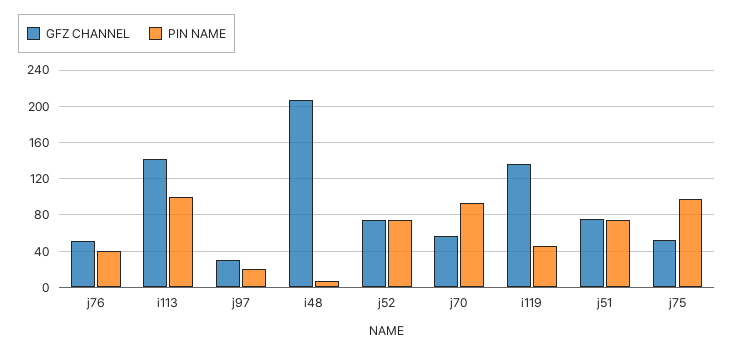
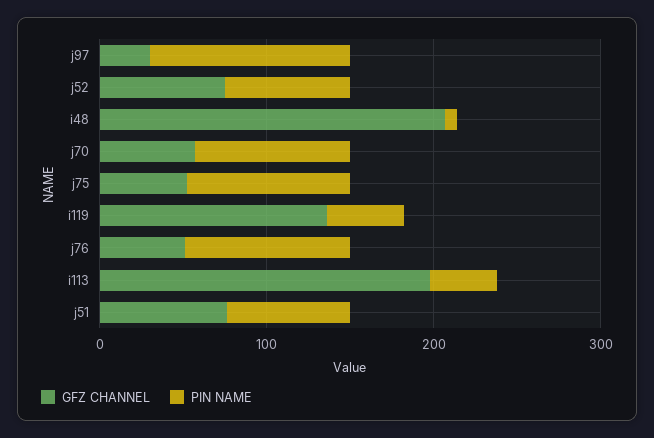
  {
    "GFZ CHANNEL": {
      "j76": 50,
-     "i113": 140,
+     "i113": 200,
      "j97": 30,
      "i48": 210,
      "j52": 80,
      "j70": 60,
      "i119": 140,
      "j51": 80,
      "j75": 50
    },
    "PIN NAME": {
-     "j76": 40,
+     "j76": 100,
-     "i113": 100,
+     "i113": 40,
-     "j97": 20,
+     "j97": 120,
      "i48": 10,
      "j52": 80,
      "j70": 90,
      "i119": 50,
      "j51": 70,
      "j75": 100
    }
  }

